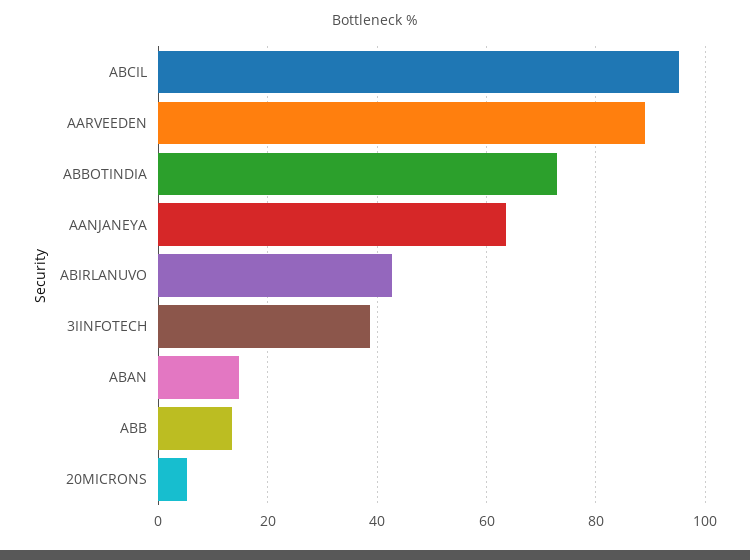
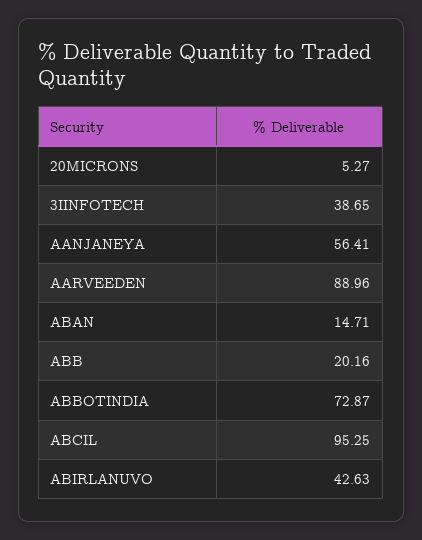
  {
    "ABCIL": 95.25,
    "AARVEEDEN": 88.96,
    "ABBOTINDIA": 72.87,
-   "AANJANEYA": 64,
+   "AANJANEYA": 56.41,
    "ABIRLANUVO": 42.63,
    "3IINFOTECH": 38.65,
    "ABAN": 14.71,
-   "ABB": 14,
+   "ABB": 20.16,
    "20MICRONS": 5.27
  }

